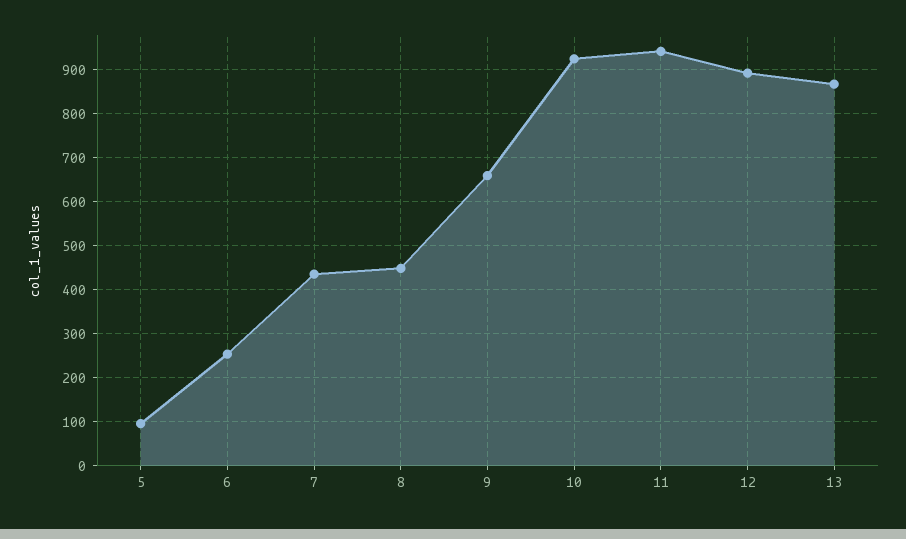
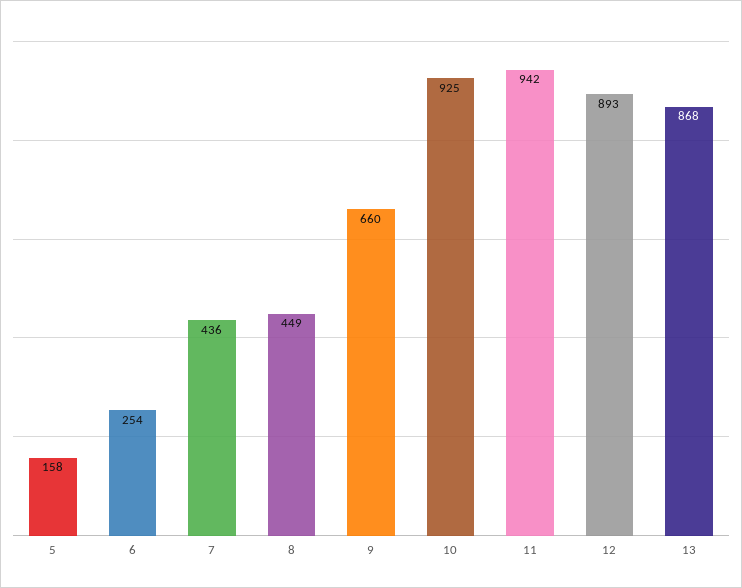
  {
-   "5": 100,
+   "5": 158,
    "6": 254,
    "7": 436,
    "8": 449,
    "9": 660,
    "10": 925,
    "11": 942,
    "12": 893,
    "13": 868
  }

